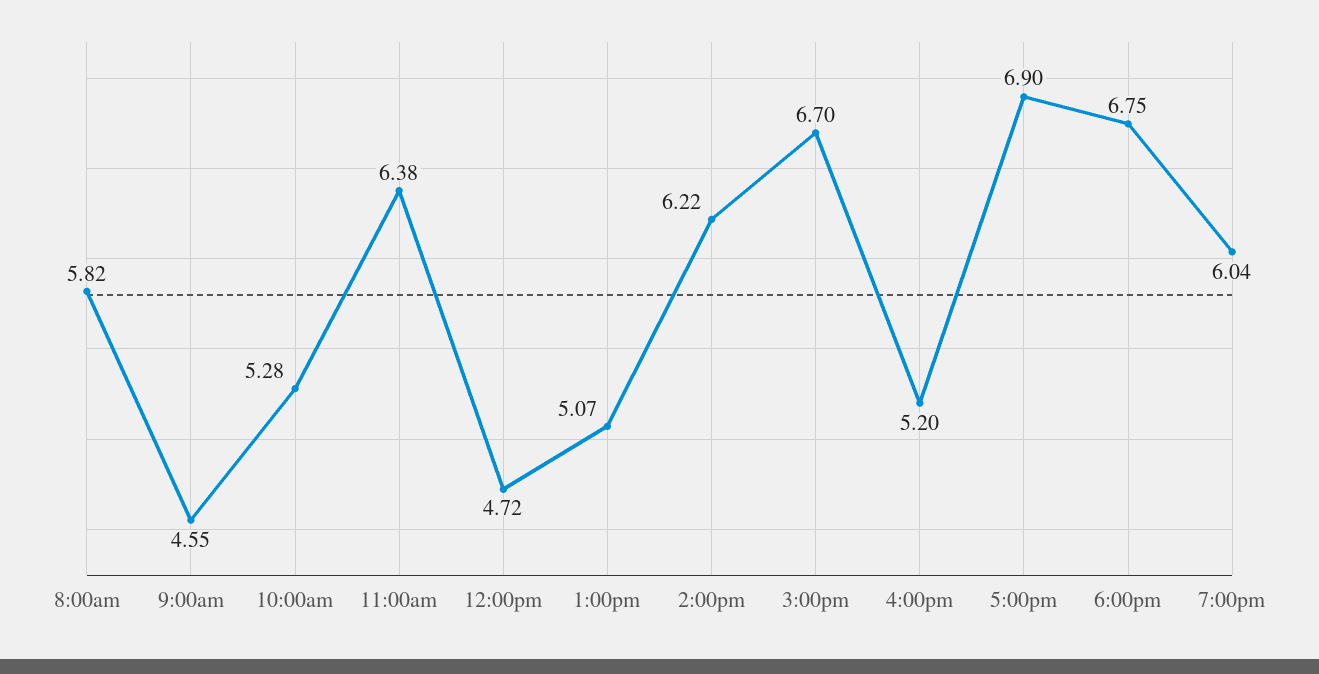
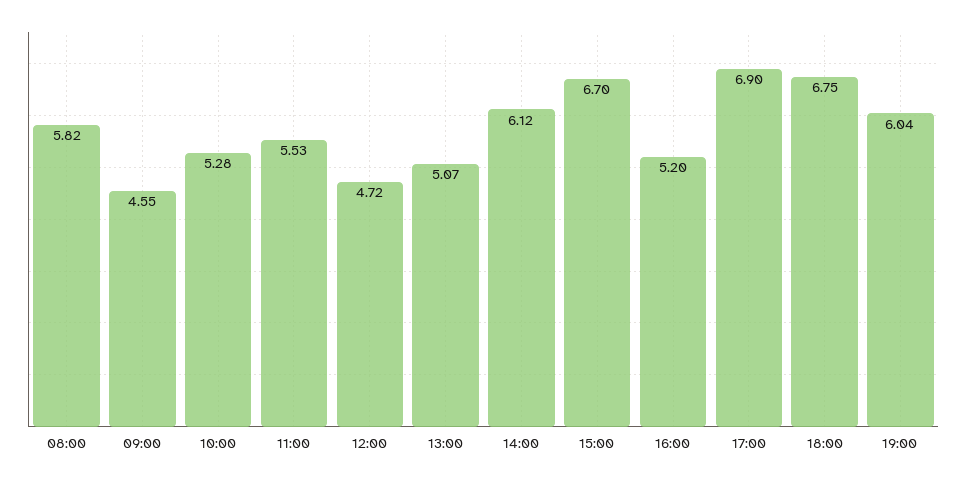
  {
    "8:00am": 5.82,
    "9:00am": 4.55,
    "10:00am": 5.28,
-   "11:00am": 6.38,
+   "11:00am": 5.53,
    "12:00pm": 4.72,
    "1:00pm": 5.07,
-   "2:00pm": 6.22,
+   "2:00pm": 6.12,
    "3:00pm": 6.7,
    "4:00pm": 5.2,
    "5:00pm": 6.9,
    "6:00pm": 6.75,
    "7:00pm": 6.04
  }

